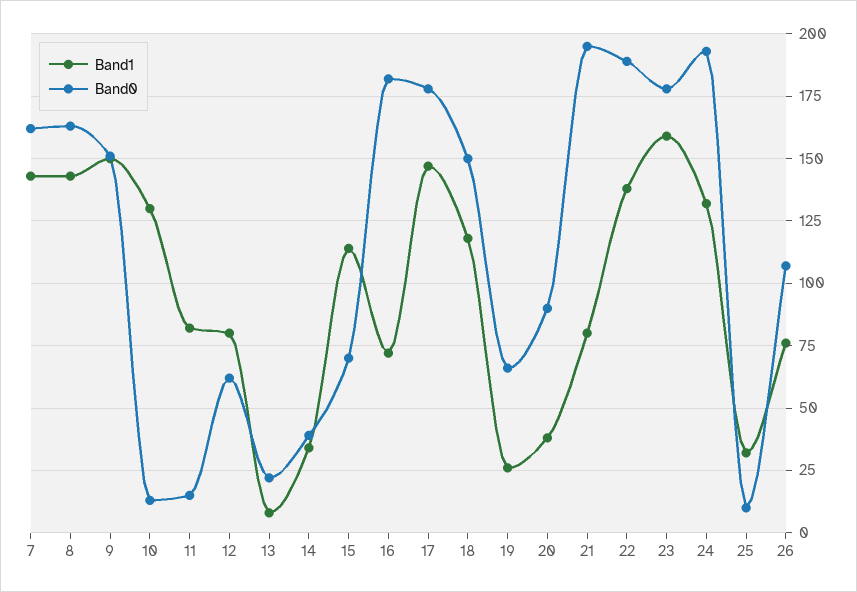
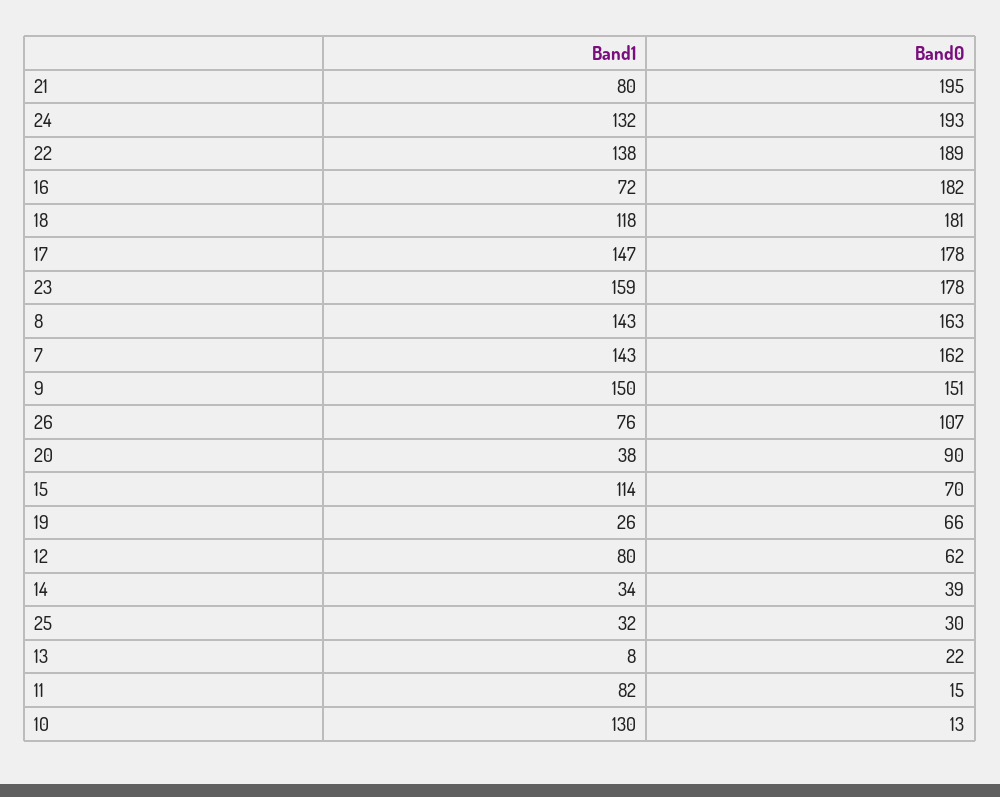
  {
    "Band1": {
      "7": 143,
      "8": 143,
      "9": 150,
      "10": 130,
      "11": 82,
      "12": 80,
      "13": 8,
      "14": 34,
      "15": 114,
      "16": 72,
      "17": 147,
      "18": 118,
      "19": 26,
      "20": 38,
      "21": 80,
      "22": 138,
      "23": 159,
      "24": 132,
      "25": 32,
      "26": 76
    },
    "Band0": {
      "7": 162,
      "8": 163,
      "9": 151,
      "10": 13,
      "11": 15,
      "12": 62,
      "13": 22,
      "14": 39,
      "15": 70,
      "16": 182,
      "17": 178,
-     "18": 150,
+     "18": 181,
      "19": 66,
      "20": 90,
      "21": 195,
      "22": 189,
      "23": 178,
      "24": 193,
-     "25": 10,
+     "25": 30,
      "26": 107
    }
  }

